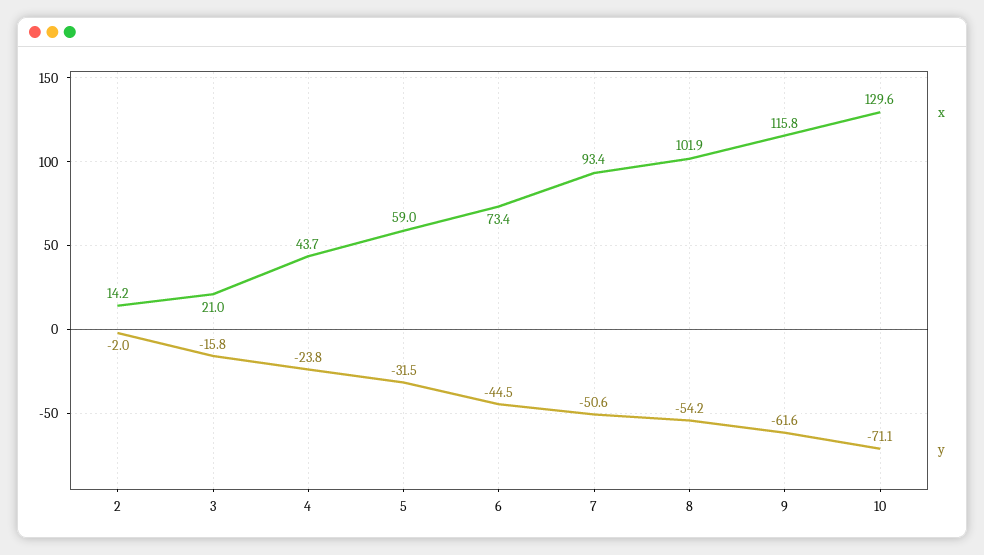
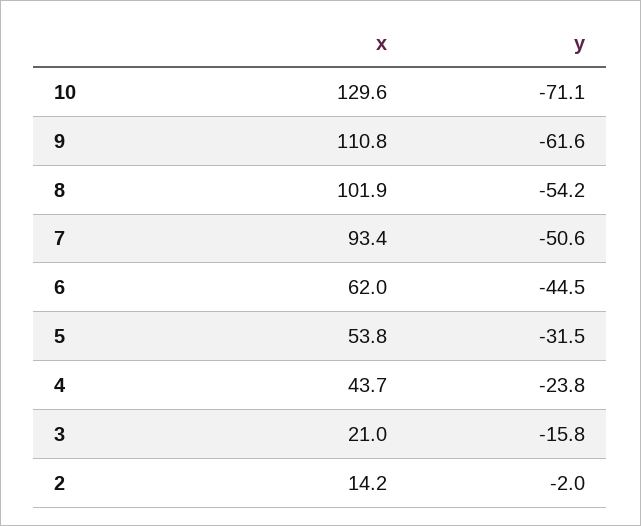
  {
    "x": {
      "2": 14.2,
      "3": 21,
      "4": 43.7,
-     "5": 59,
+     "5": 53.8,
-     "6": 73.4,
+     "6": 62,
      "7": 93.4,
      "8": 101.9,
-     "9": 115.8,
+     "9": 110.8,
      "10": 129.6
    },
    "y": {
      "2": -2,
      "3": -15.8,
      "4": -23.8,
      "5": -31.5,
      "6": -44.5,
      "7": -50.6,
      "8": -54.2,
      "9": -61.6,
      "10": -71.1
    }
  }

